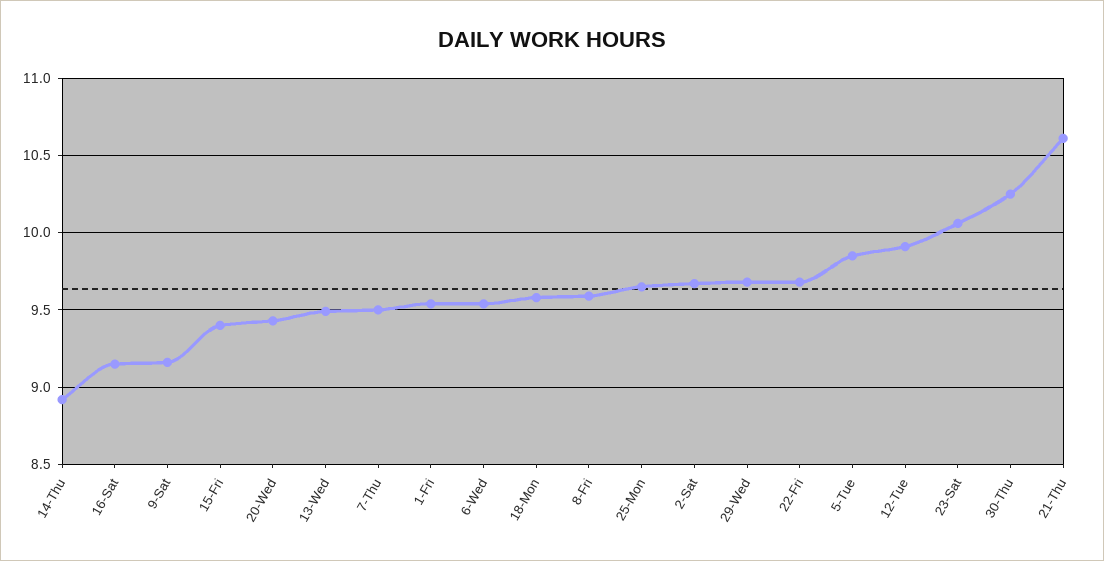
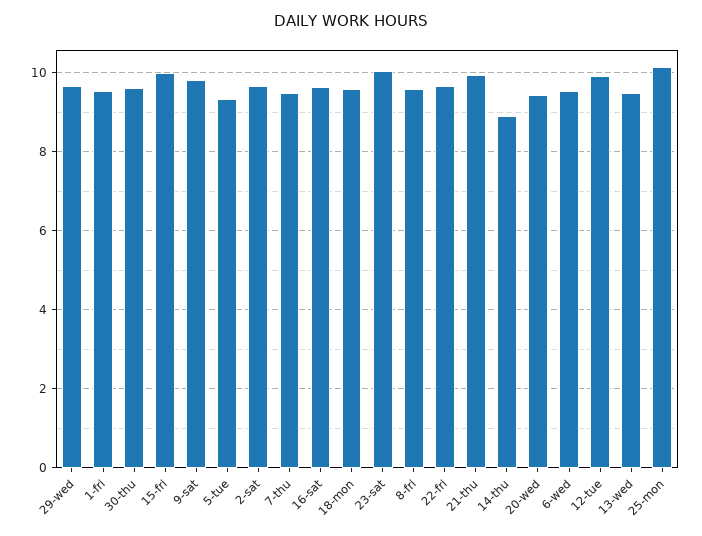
  {
    "14-Thu": 8.9,
-   "16-Sat": 9.15,
+   "16-Sat": 9.6,
-   "9-Sat": 9.15,
+   "9-Sat": 9.8,
-   "15-Fri": 9.4,
+   "15-Fri": 10,
    "20-Wed": 9.45,
    "13-Wed": 9.5,
    "7-Thu": 9.5,
    "1-Fri": 9.55,
    "6-Wed": 9.55,
    "18-Mon": 9.6,
    "8-Fri": 9.6,
-   "25-Mon": 9.65,
+   "25-Mon": 10.2,
    "2-Sat": 9.65,
    "29-Wed": 9.7,
    "22-Fri": 9.7,
-   "5-Tue": 9.85,
+   "5-Tue": 9.4,
    "12-Tue": 9.9,
    "23-Sat": 10.05,
-   "30-Thu": 10.25,
+   "30-Thu": 9.6,
-   "21-Thu": 10.6
+   "21-Thu": 10
  }

